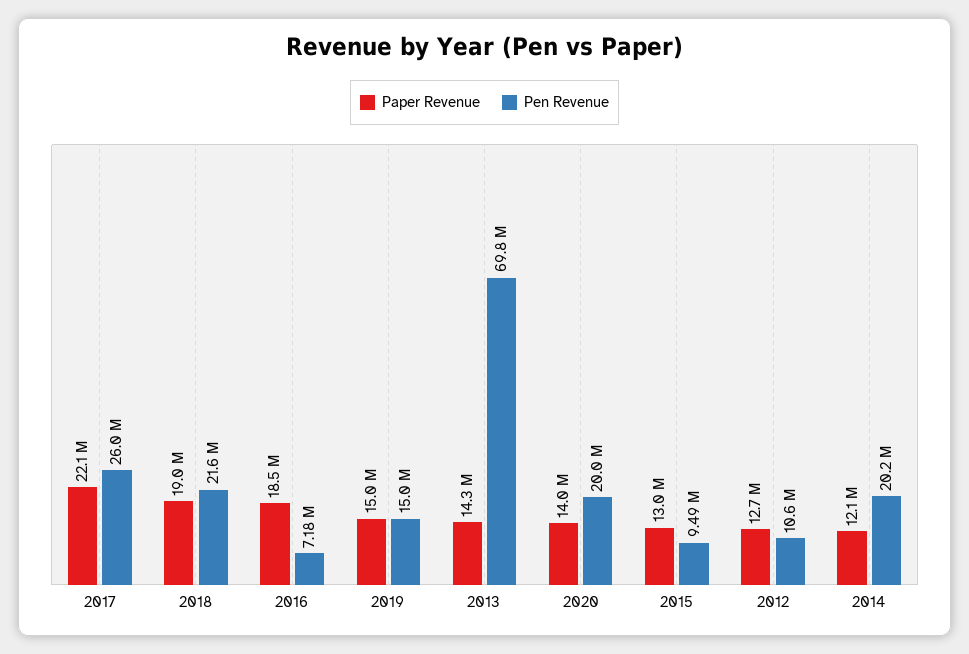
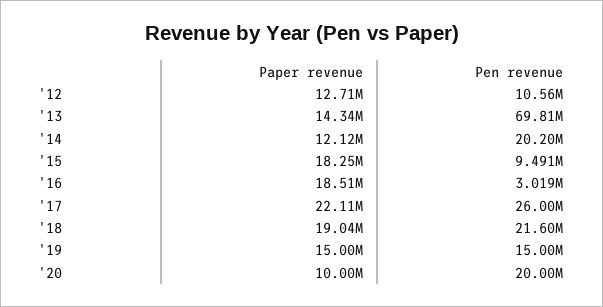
  {
    "Paper Revenue": {
      "2017": 22110000,
      "2018": 19040000,
      "2016": 18510000,
      "2019": 15000000,
      "2013": 14340000,
-     "2020": 14000000,
+     "2020": 10000000,
-     "2015": 13000000,
+     "2015": 18250000,
      "2012": 12710000,
      "2014": 12120000
    },
    "Pen Revenue": {
      "2017": 26000000,
      "2018": 21600000,
-     "2016": 7180000,
+     "2016": 3019000,
      "2019": 15000000,
      "2013": 69810000,
      "2020": 20000000,
      "2015": 9491000,
      "2012": 10560000,
      "2014": 20200000
    }
  }

